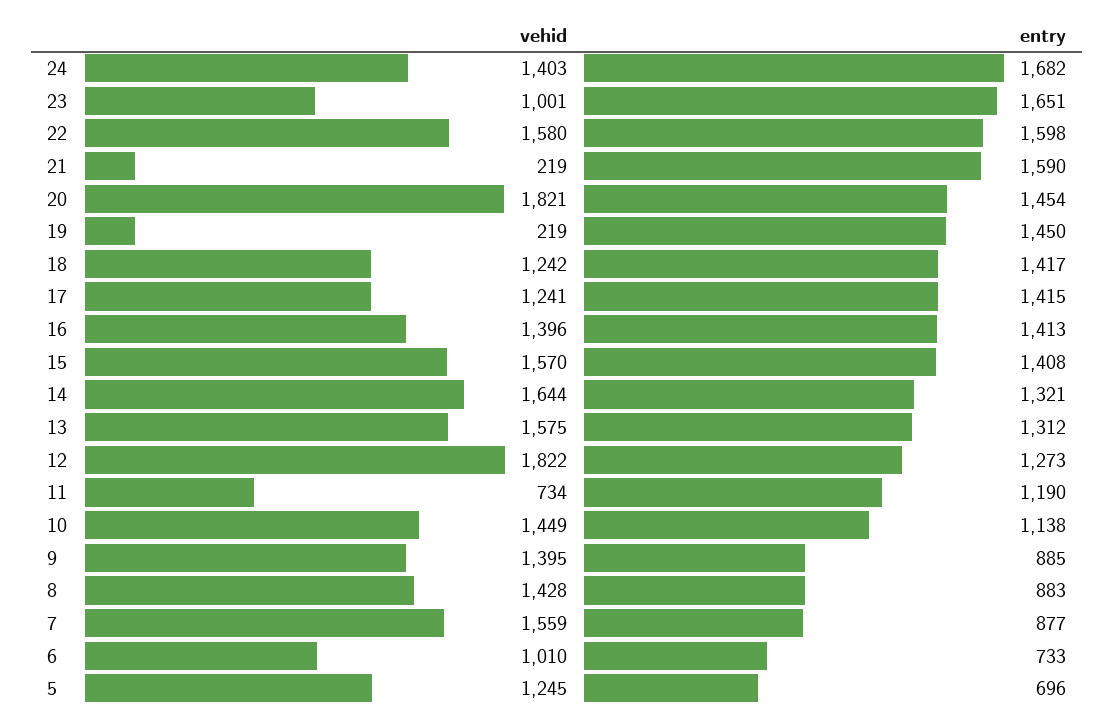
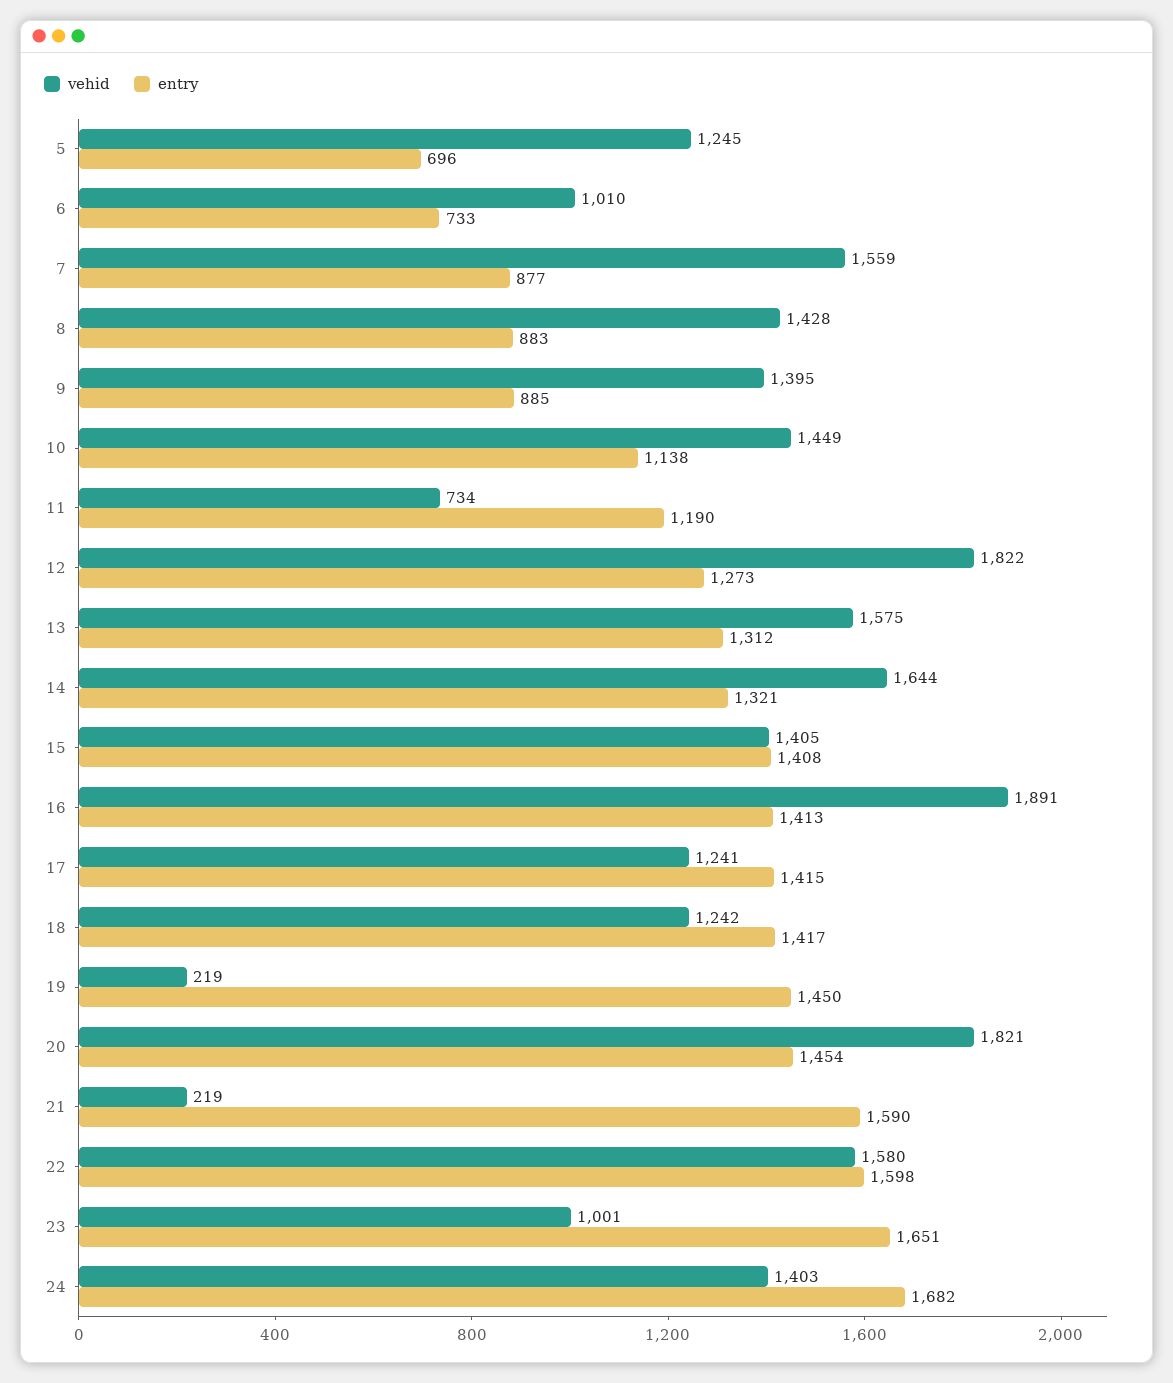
  {
    "vehid": {
      "24": 1403,
      "23": 1001,
      "22": 1580,
      "21": 219,
      "20": 1821,
      "19": 219,
      "18": 1242,
      "17": 1241,
-     "16": 1396,
+     "16": 1891,
-     "15": 1570,
+     "15": 1405,
      "14": 1644,
      "13": 1575,
      "12": 1822,
      "11": 734,
      "10": 1449,
      "9": 1395,
      "8": 1428,
      "7": 1559,
      "6": 1010,
      "5": 1245
    },
    "entry": {
      "24": 1682,
      "23": 1651,
      "22": 1598,
      "21": 1590,
      "20": 1454,
      "19": 1450,
      "18": 1417,
      "17": 1415,
      "16": 1413,
      "15": 1408,
      "14": 1321,
      "13": 1312,
      "12": 1273,
      "11": 1190,
      "10": 1138,
      "9": 885,
      "8": 883,
      "7": 877,
      "6": 733,
      "5": 696
    }
  }

